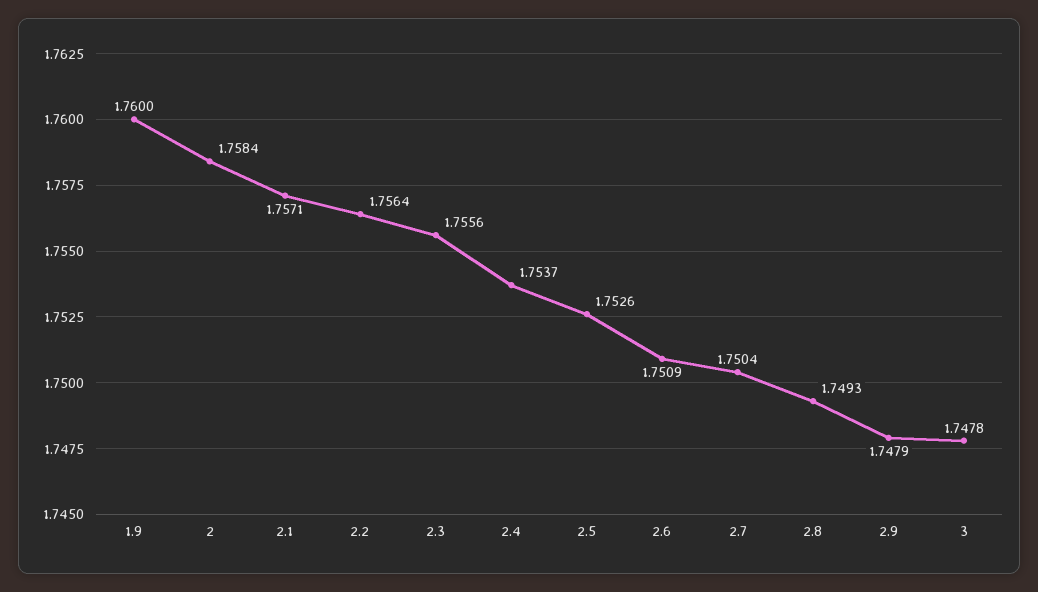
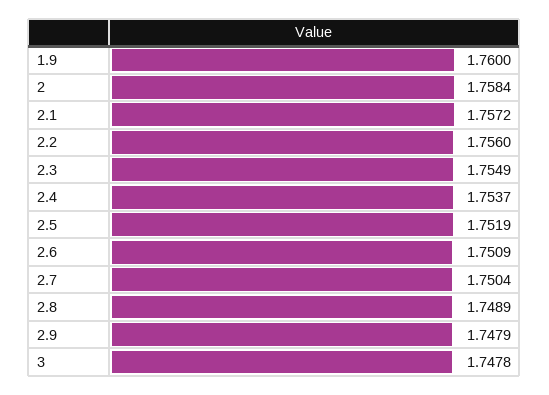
  {
    "1.9": 1.76,
    "2": 1.7584,
-   "2.1": 1.7571,
+   "2.1": 1.7572,
-   "2.2": 1.7564,
+   "2.2": 1.756,
-   "2.3": 1.7556,
+   "2.3": 1.7549,
    "2.4": 1.7537,
-   "2.5": 1.7526,
+   "2.5": 1.7519,
    "2.6": 1.7509,
    "2.7": 1.7504,
-   "2.8": 1.7493,
+   "2.8": 1.7489,
    "2.9": 1.7479,
    "3": 1.7478
  }

